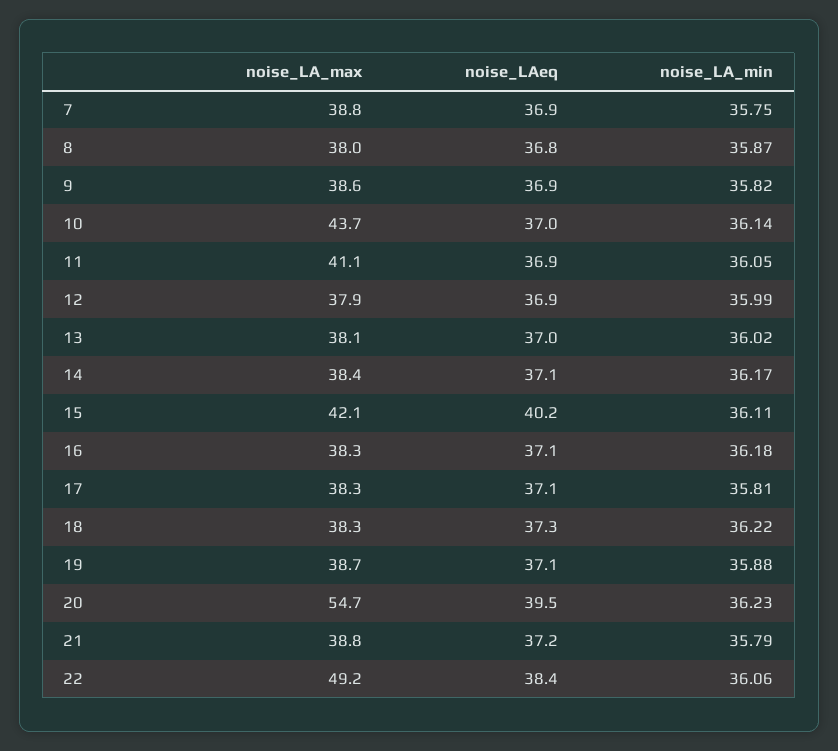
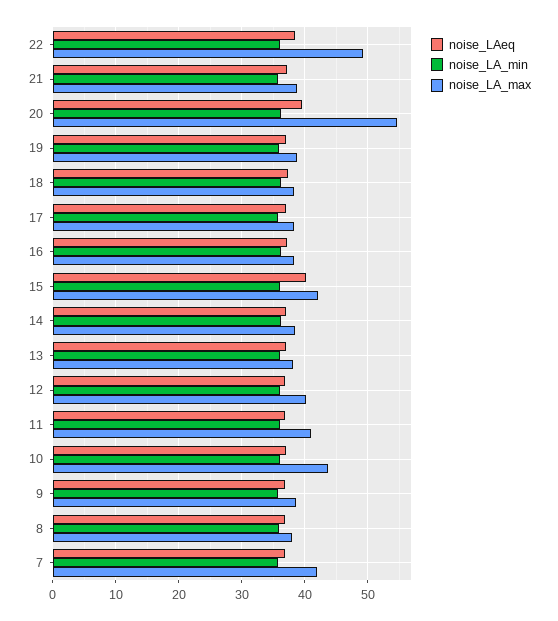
  {
    "noise_LA_max": {
-     "7": 38.8,
+     "7": 42,
      "8": 38,
      "9": 38.6,
      "10": 43.7,
      "11": 41.1,
-     "12": 37.9,
+     "12": 40,
      "13": 38.1,
      "14": 38.4,
      "15": 42.1,
      "16": 38.3,
      "17": 38.3,
      "18": 38.3,
      "19": 38.7,
      "20": 54.7,
      "21": 38.8,
      "22": 49.2
    },
    "noise_LAeq": {
      "7": 36.9,
      "8": 36.8,
      "9": 36.9,
      "10": 37,
      "11": 36.9,
      "12": 36.9,
      "13": 37,
      "14": 37.1,
      "15": 40.2,
      "16": 37.1,
      "17": 37.1,
      "18": 37.3,
      "19": 37.1,
      "20": 39.5,
      "21": 37.2,
      "22": 38.4
    },
    "noise_LA_min": {
      "7": 35.75,
      "8": 35.87,
      "9": 35.82,
      "10": 36.14,
      "11": 36.05,
      "12": 35.99,
      "13": 36.02,
      "14": 36.17,
      "15": 36.11,
      "16": 36.18,
      "17": 35.81,
      "18": 36.22,
      "19": 35.88,
      "20": 36.23,
      "21": 35.79,
      "22": 36.06
    }
  }

